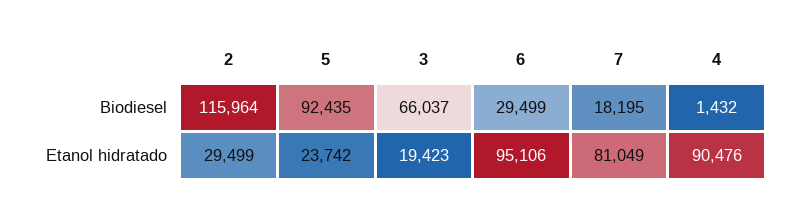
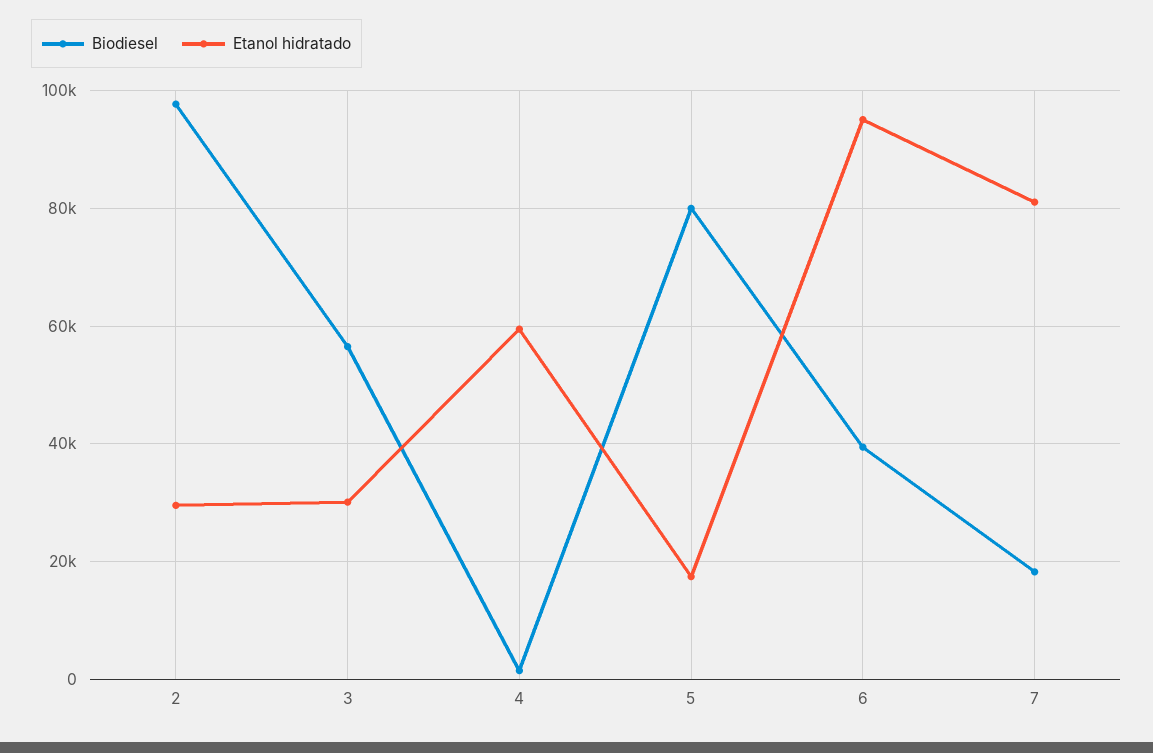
  {
    "Biodiesel": {
-     "2": 115964,
+     "2": 98000,
-     "5": 92435,
+     "5": 80000,
-     "3": 66037,
+     "3": 56000,
-     "6": 29499,
+     "6": 40000,
      "7": 18195,
      "4": 1432
    },
    "Etanol hidratado": {
      "2": 29499,
-     "5": 23742,
+     "5": 18000,
-     "3": 19423,
+     "3": 30000,
      "6": 95106,
      "7": 81049,
-     "4": 90476
+     "4": 60000
    }
  }

